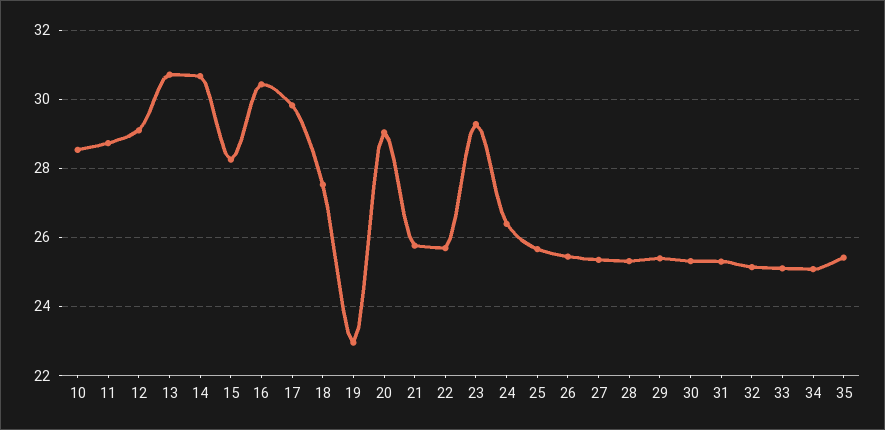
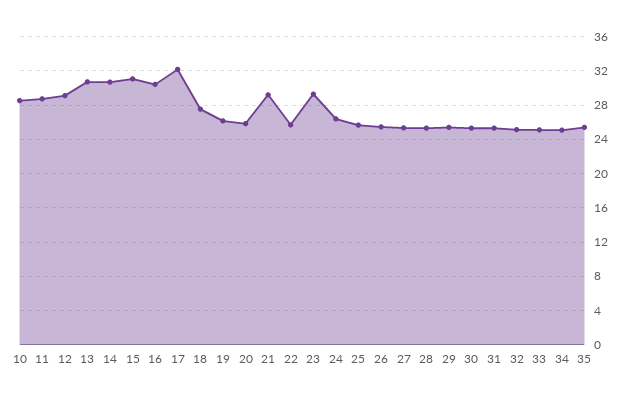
  {
    "10": 28.6,
    "11": 28.8,
    "12": 29.2,
    "13": 30.8,
    "14": 30.6,
-   "15": 28.2,
+   "15": 31,
    "16": 30.4,
-   "17": 29.8,
+   "17": 32,
    "18": 27.6,
-   "19": 23,
+   "19": 26,
-   "20": 29,
+   "20": 26,
-   "21": 25.8,
+   "21": 29,
    "22": 25.6,
    "23": 29.2,
    "24": 26.4,
    "25": 25.6,
    "26": 25.4,
    "27": 25.4,
    "28": 25.4,
    "29": 25.4,
    "30": 25.4,
    "31": 25.4,
    "32": 25.2,
    "33": 25.2,
    "34": 25,
    "35": 25.4
  }

